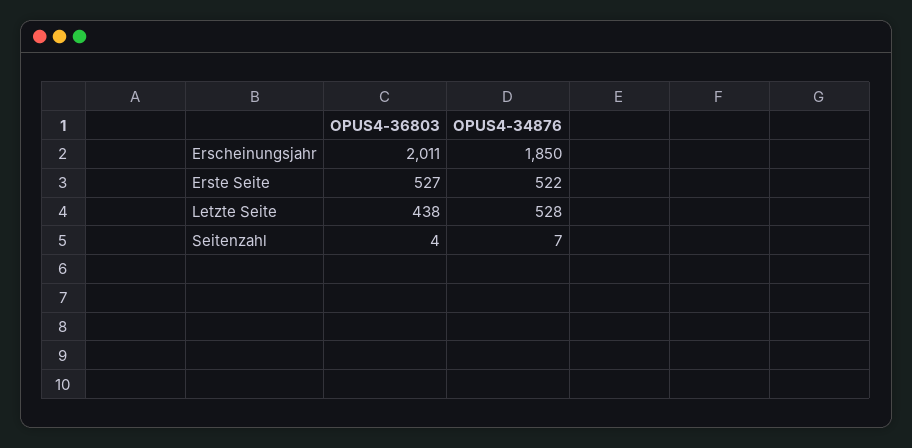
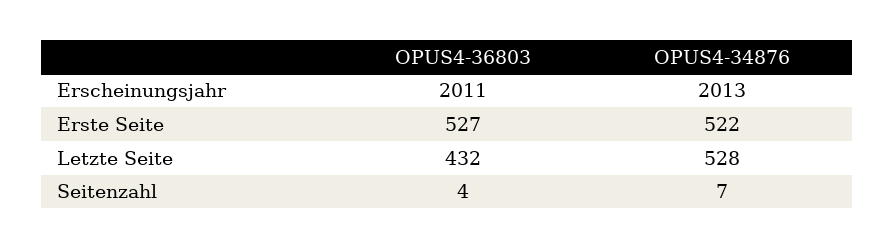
  {
    "OPUS4-36803": {
      "Erscheinungsjahr": 2011,
      "Erste Seite": 527,
-     "Letzte Seite": 438,
+     "Letzte Seite": 432,
      "Seitenzahl": 4
    },
    "OPUS4-34876": {
-     "Erscheinungsjahr": 1850,
+     "Erscheinungsjahr": 2013,
      "Erste Seite": 522,
      "Letzte Seite": 528,
      "Seitenzahl": 7
    }
  }

